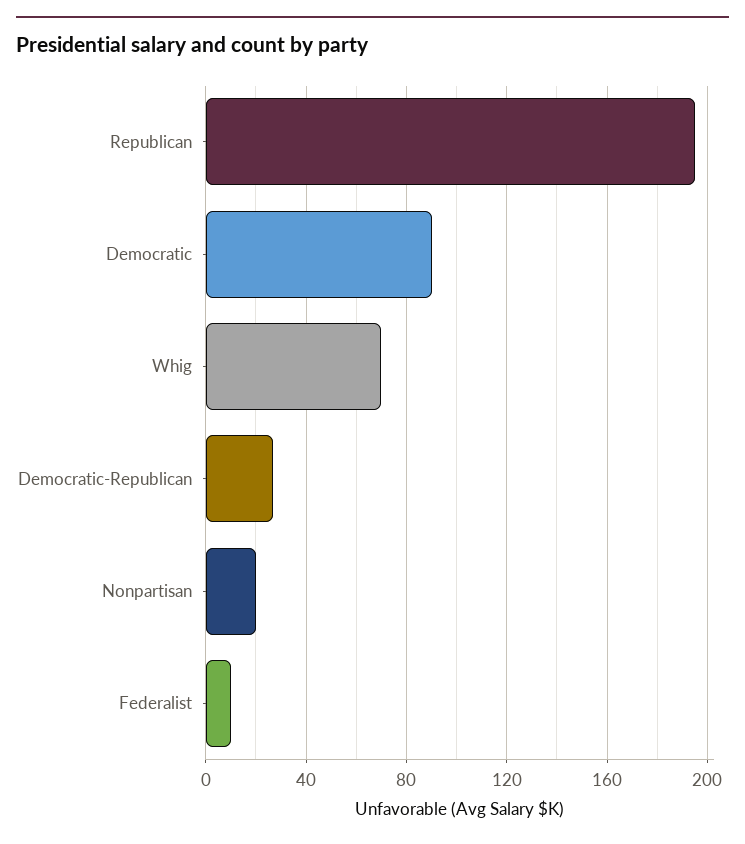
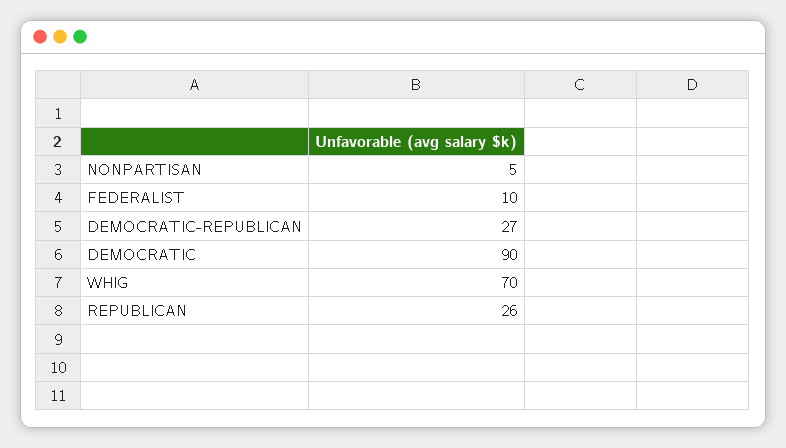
  {
-   "Republican": 195,
+   "Republican": 26,
    "Democratic": 90,
    "Whig": 70,
    "Democratic-Republican": 27,
-   "Nonpartisan": 20,
+   "Nonpartisan": 5,
    "Federalist": 10
  }

